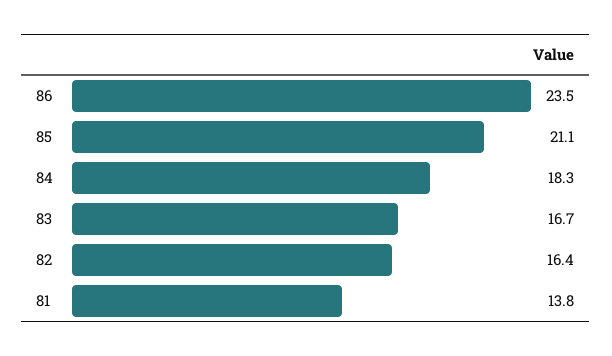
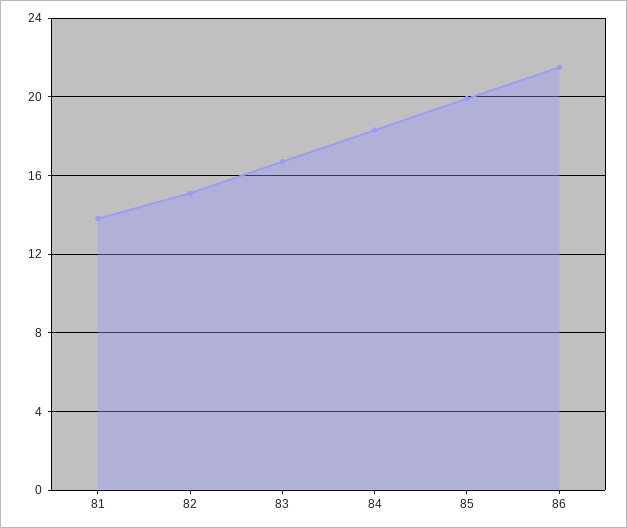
  {
-   "86": 23.5,
+   "86": 21.5,
-   "85": 21.1,
+   "85": 20,
    "84": 18.3,
    "83": 16.7,
-   "82": 16.4,
+   "82": 15,
    "81": 13.8
  }

